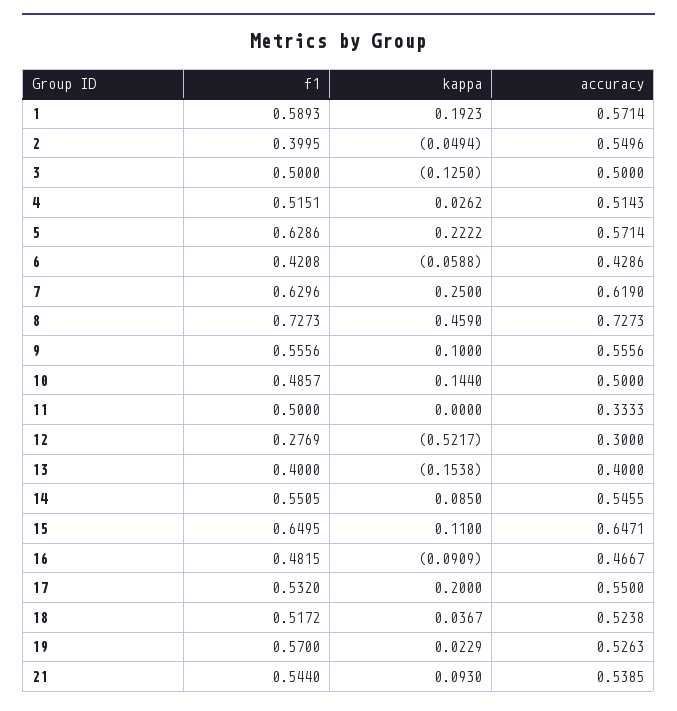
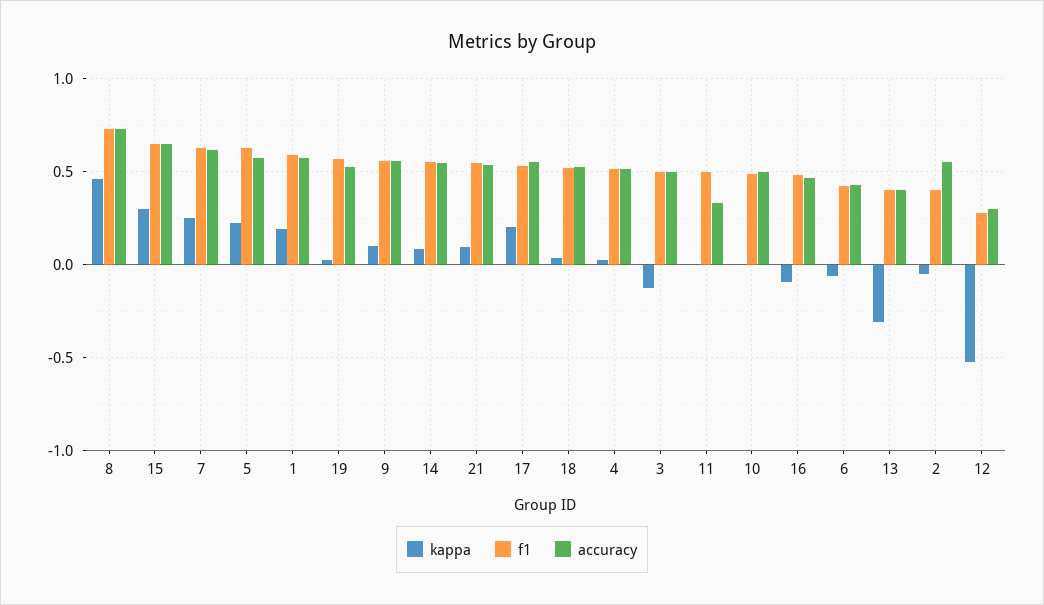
  {
    "f1": {
      "1": 0.5893,
      "2": 0.3995,
      "3": 0.5,
      "4": 0.5151,
      "5": 0.6286,
      "6": 0.4208,
      "7": 0.6296,
      "8": 0.7273,
      "9": 0.5556,
      "10": 0.4857,
      "11": 0.5,
      "12": 0.2769,
      "13": 0.4,
      "14": 0.5505,
      "15": 0.6495,
      "16": 0.4815,
      "17": 0.532,
      "18": 0.5172,
      "19": 0.57,
      "21": 0.544
    },
    "kappa": {
      "1": 0.1923,
      "2": -0.0494,
      "3": -0.125,
      "4": 0.0262,
      "5": 0.2222,
      "6": -0.0588,
      "7": 0.25,
      "8": 0.459,
      "9": 0.1,
-     "10": 0.144,
+     "10": 0,
      "11": 0,
      "12": -0.5217,
-     "13": -0.1538,
+     "13": -0.3,
      "14": 0.085,
-     "15": 0.11,
+     "15": 0.3,
      "16": -0.0909,
      "17": 0.2,
      "18": 0.0367,
      "19": 0.0229,
      "21": 0.093
    },
    "accuracy": {
      "1": 0.5714,
      "2": 0.5496,
      "3": 0.5,
      "4": 0.5143,
      "5": 0.5714,
      "6": 0.4286,
      "7": 0.619,
      "8": 0.7273,
      "9": 0.5556,
      "10": 0.5,
      "11": 0.3333,
      "12": 0.3,
      "13": 0.4,
      "14": 0.5455,
      "15": 0.6471,
      "16": 0.4667,
      "17": 0.55,
      "18": 0.5238,
      "19": 0.5263,
      "21": 0.5385
    }
  }

